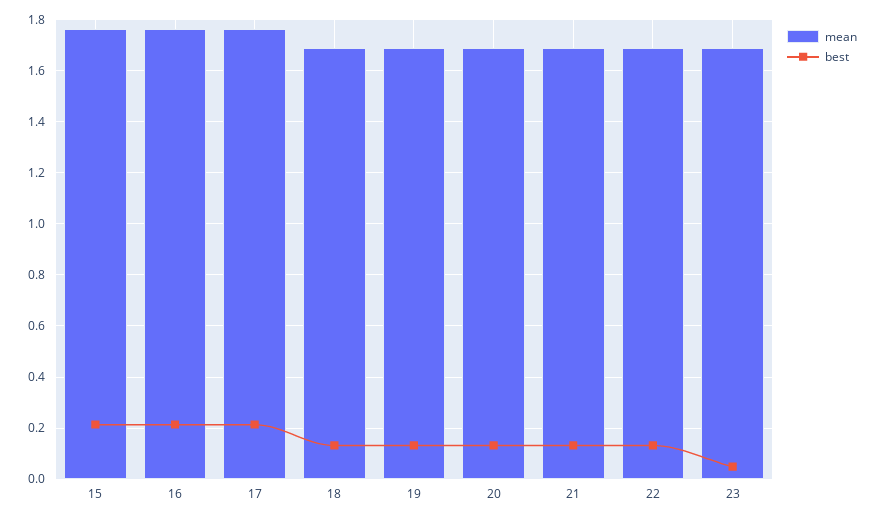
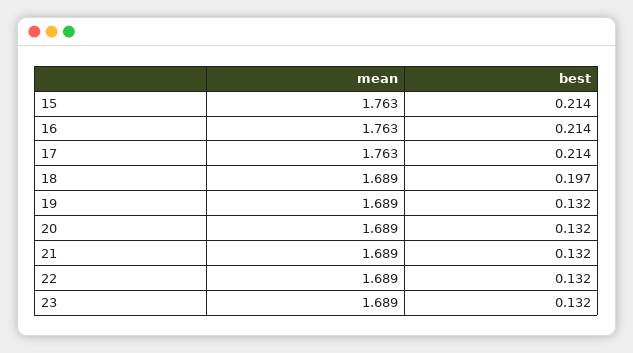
  {
    "mean": {
      "15": 1.763,
      "16": 1.763,
      "17": 1.763,
      "18": 1.689,
      "19": 1.689,
      "20": 1.689,
      "21": 1.689,
      "22": 1.689,
      "23": 1.689
    },
    "best": {
      "15": 0.214,
      "16": 0.214,
      "17": 0.214,
-     "18": 0.125,
+     "18": 0.197,
      "19": 0.132,
      "20": 0.132,
      "21": 0.132,
      "22": 0.132,
-     "23": 0.05
+     "23": 0.132
    }
  }

